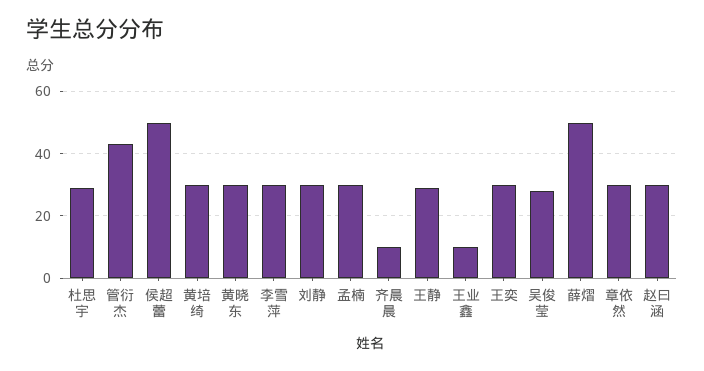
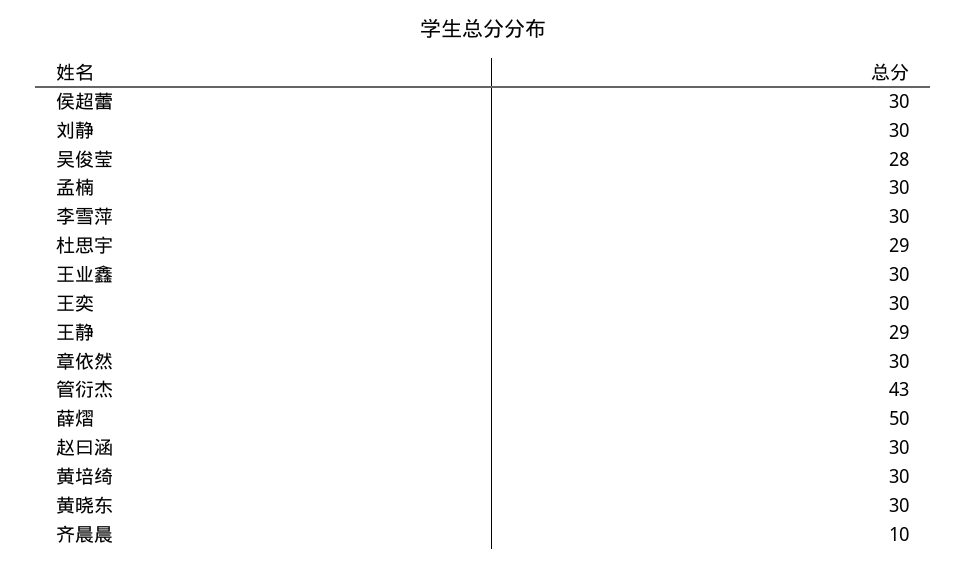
  {
    "杜思宇": 29,
    "管衍杰": 43,
-   "侯超蕾": 50,
+   "侯超蕾": 30,
    "黄培绮": 30,
    "黄晓东": 30,
    "李雪萍": 30,
    "刘静": 30,
    "孟楠": 30,
    "齐晨晨": 10,
    "王静": 29,
-   "王业鑫": 10,
+   "王业鑫": 30,
    "王奕": 30,
    "吴俊莹": 28,
    "薛熠": 50,
    "章依然": 30,
    "赵曰涵": 30
  }

